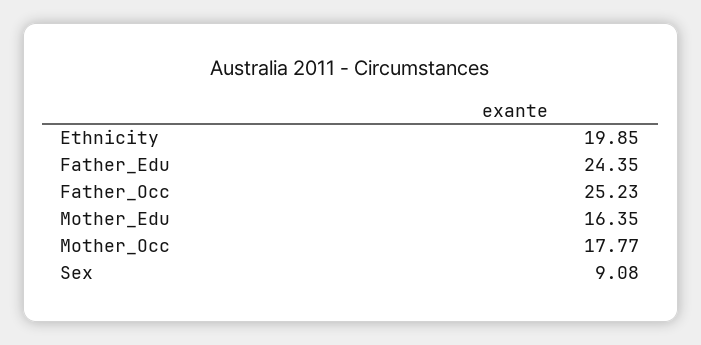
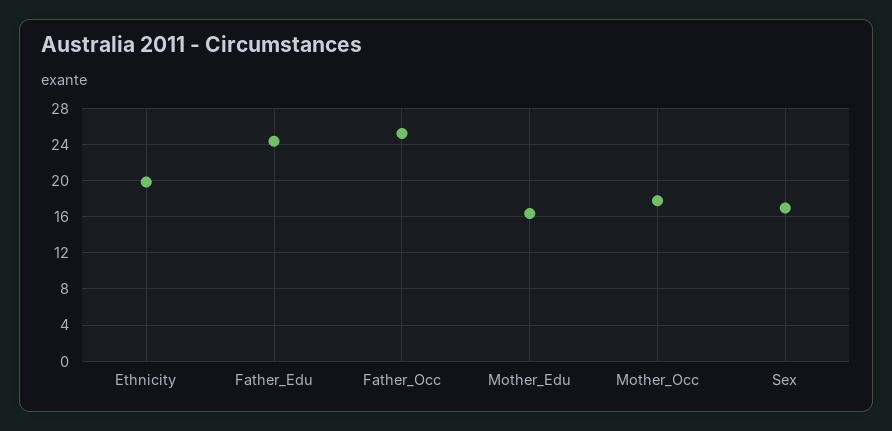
  {
    "Ethnicity": 19.85,
    "Father_Edu": 24.35,
    "Father_Occ": 25.23,
    "Mother_Edu": 16.35,
    "Mother_Occ": 17.77,
-   "Sex": 9.08
+   "Sex": 17
  }

